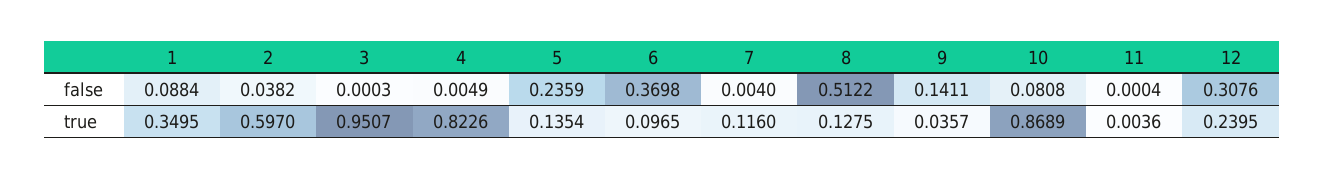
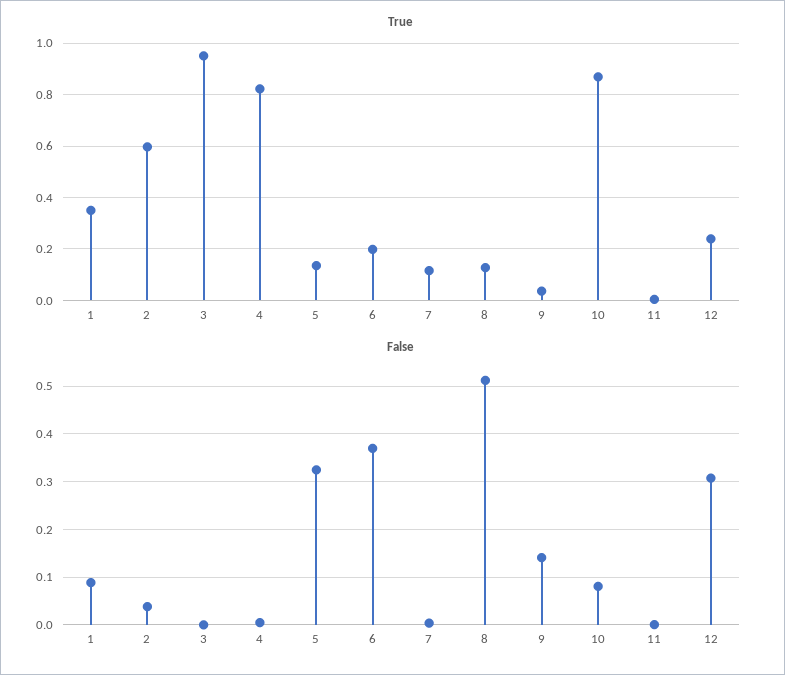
  {
    "false": {
      "1": 0.0884,
      "2": 0.0382,
      "3": 0.0003,
      "4": 0.0049,
-     "5": 0.2359,
+     "5": 0.32,
      "6": 0.3698,
      "7": 0.004,
      "8": 0.5122,
      "9": 0.1411,
      "10": 0.0808,
      "11": 0.0004,
      "12": 0.3076
    },
    "true": {
      "1": 0.3495,
      "2": 0.597,
      "3": 0.9507,
      "4": 0.8226,
      "5": 0.1354,
-     "6": 0.0965,
+     "6": 0.2,
      "7": 0.116,
      "8": 0.1275,
      "9": 0.0357,
      "10": 0.8689,
      "11": 0.0036,
      "12": 0.2395
    }
  }

